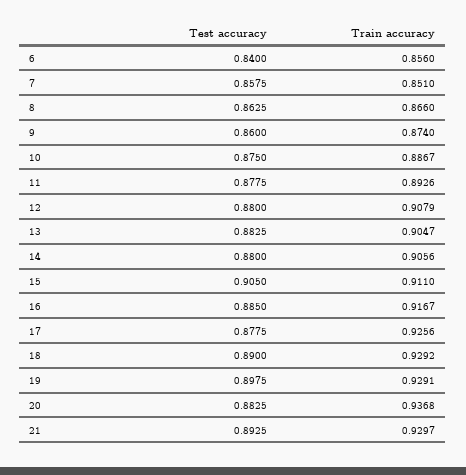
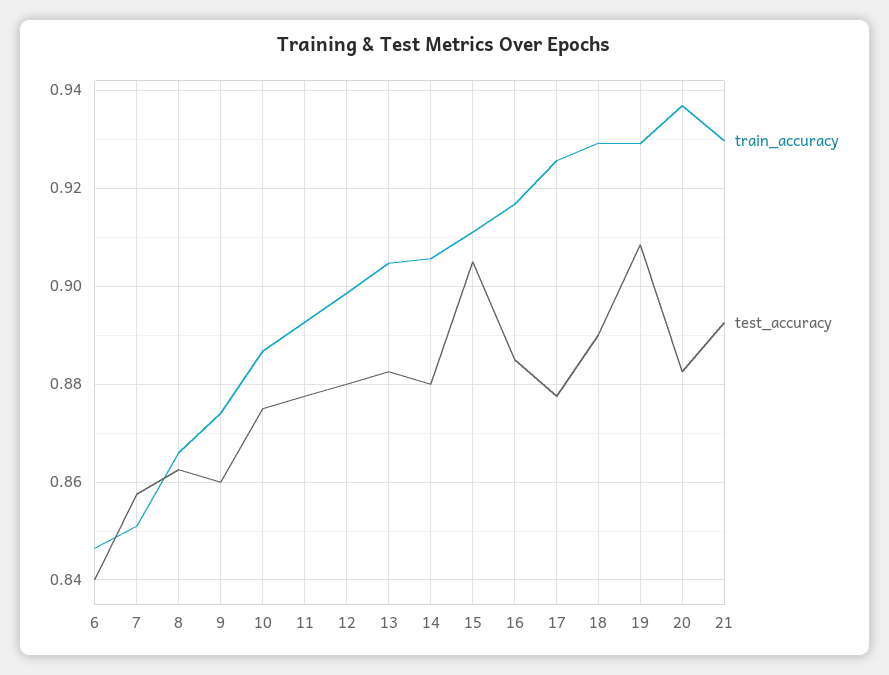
  {
    "Test accuracy": {
      "6": 0.84,
      "7": 0.8575,
      "8": 0.8625,
      "9": 0.86,
      "10": 0.875,
      "11": 0.8775,
      "12": 0.88,
      "13": 0.8825,
      "14": 0.88,
      "15": 0.905,
      "16": 0.885,
      "17": 0.8775,
      "18": 0.89,
-     "19": 0.8975,
+     "19": 0.908,
      "20": 0.8825,
      "21": 0.8925
    },
    "Train accuracy": {
-     "6": 0.856,
+     "6": 0.846,
      "7": 0.851,
      "8": 0.866,
      "9": 0.874,
      "10": 0.8867,
      "11": 0.8926,
-     "12": 0.9079,
+     "12": 0.898,
      "13": 0.9047,
      "14": 0.9056,
      "15": 0.911,
      "16": 0.9167,
      "17": 0.9256,
      "18": 0.9292,
      "19": 0.9291,
      "20": 0.9368,
      "21": 0.9297
    }
  }

